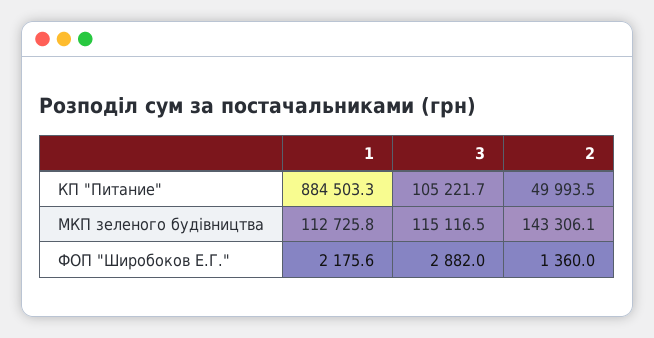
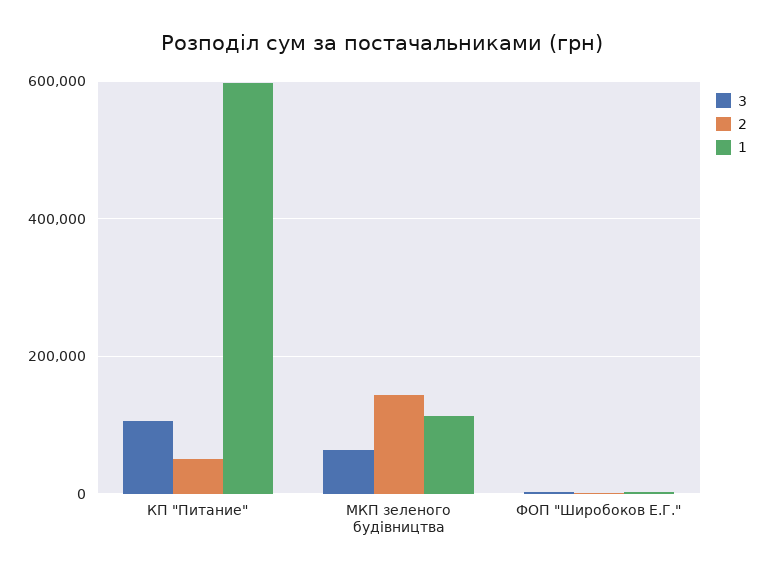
  {
    "1": {
-     "КП \"Питание\"": 884503.3,
+     "КП \"Питание\"": 600000,
      "МКП зеленого будiвництва": 112725.8,
      "ФОП \"Широбоков Е.Г.\"": 2175.6
    },
    "3": {
      "КП \"Питание\"": 105221.7,
-     "МКП зеленого будiвництва": 115116.5,
+     "МКП зеленого будiвництва": 60000,
      "ФОП \"Широбоков Е.Г.\"": 2882
    },
    "2": {
      "КП \"Питание\"": 49993.5,
      "МКП зеленого будiвництва": 143306.1,
      "ФОП \"Широбоков Е.Г.\"": 1360
    }
  }

